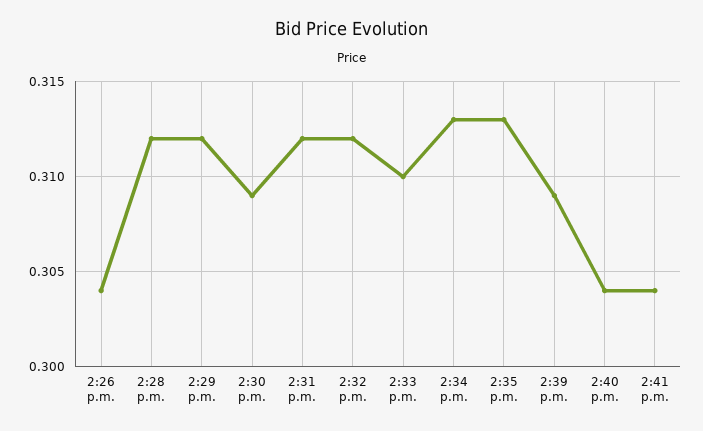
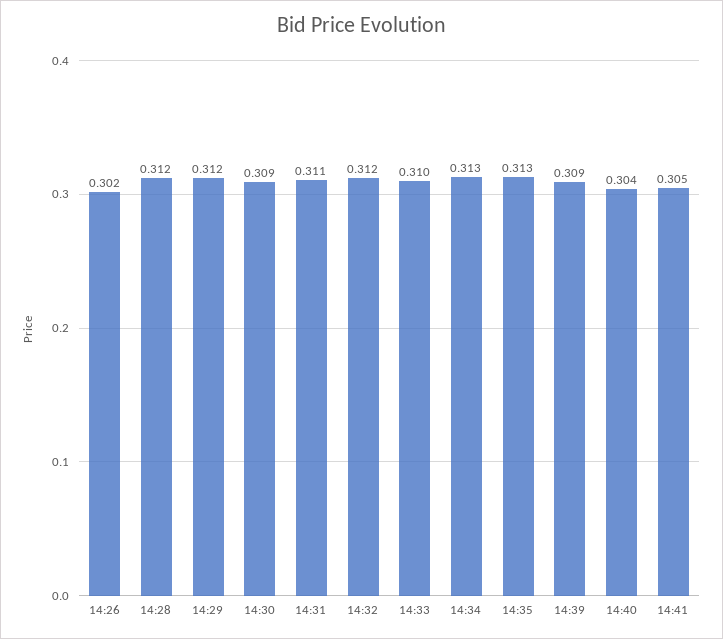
  {
-   "2:26 p.m.": 0.304,
+   "2:26 p.m.": 0.302,
    "2:28 p.m.": 0.312,
    "2:29 p.m.": 0.312,
    "2:30 p.m.": 0.309,
-   "2:31 p.m.": 0.312,
+   "2:31 p.m.": 0.311,
    "2:32 p.m.": 0.312,
    "2:33 p.m.": 0.31,
    "2:34 p.m.": 0.313,
    "2:35 p.m.": 0.313,
    "2:39 p.m.": 0.309,
    "2:40 p.m.": 0.304,
-   "2:41 p.m.": 0.304
+   "2:41 p.m.": 0.305
  }

